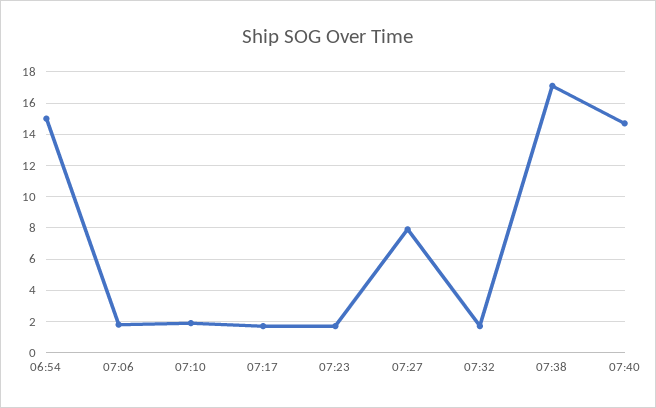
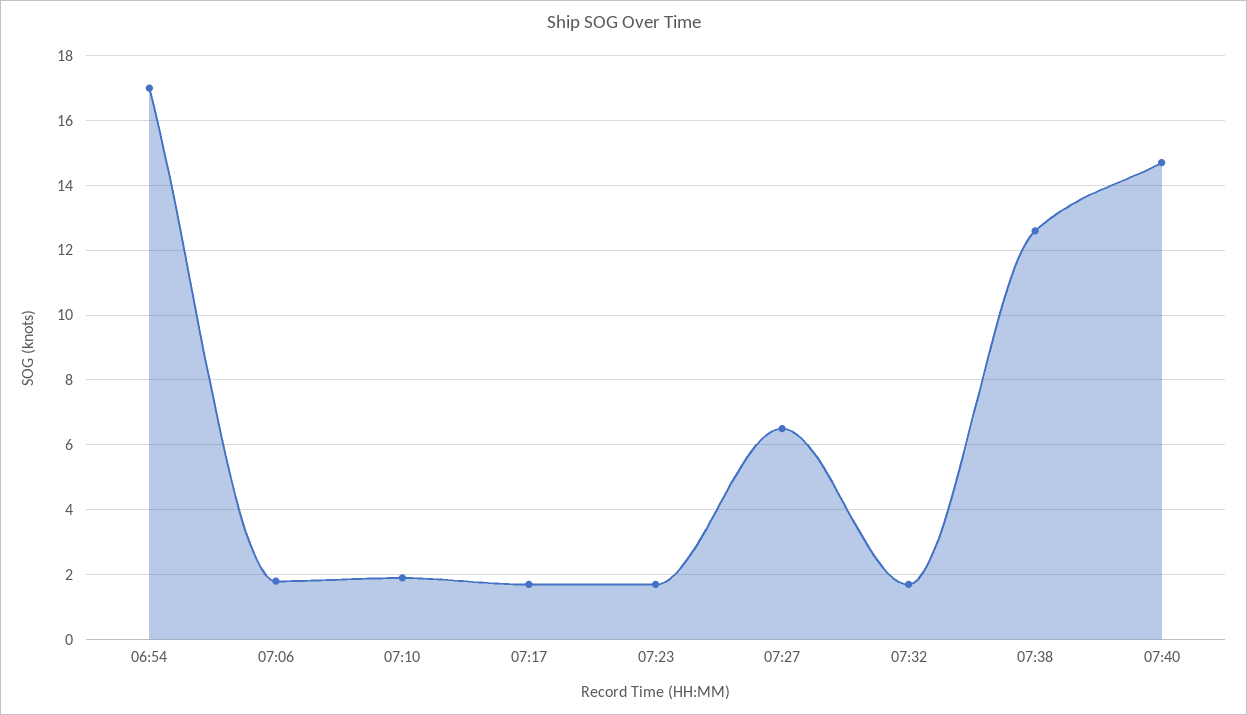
  {
-   "06:54": 15,
+   "06:54": 17,
    "07:06": 2,
    "07:10": 2,
    "07:17": 1.5,
    "07:23": 1.5,
-   "07:27": 8,
+   "07:27": 6.5,
    "07:32": 1.5,
-   "07:38": 17,
+   "07:38": 12.5,
    "07:40": 14.5
  }

